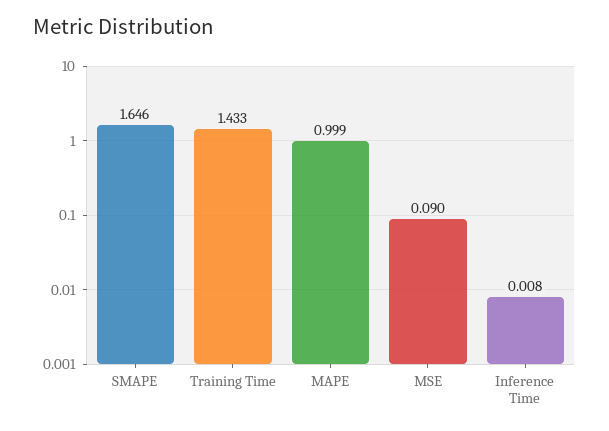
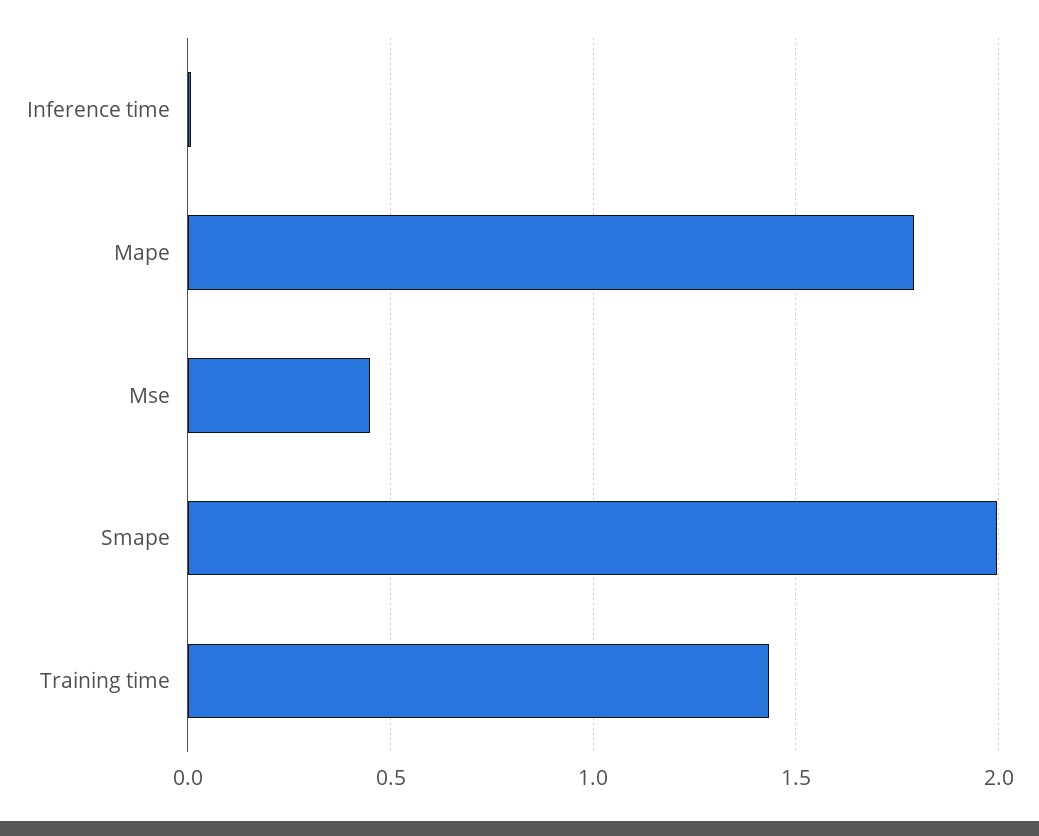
  {
-   "SMAPE": 1.646,
+   "SMAPE": 2,
    "Training Time": 1.433,
-   "MAPE": 0.999,
+   "MAPE": 1.8,
-   "MSE": 0.09,
+   "MSE": 0.45,
    "Inference Time": 0.008
  }

